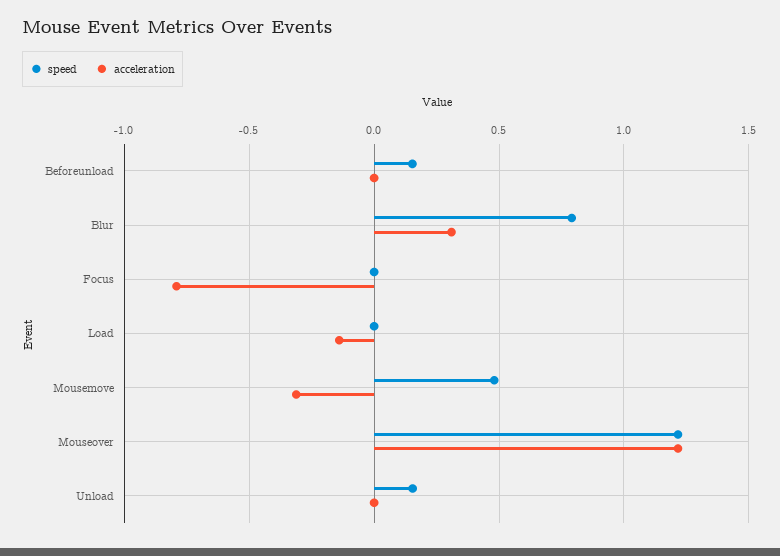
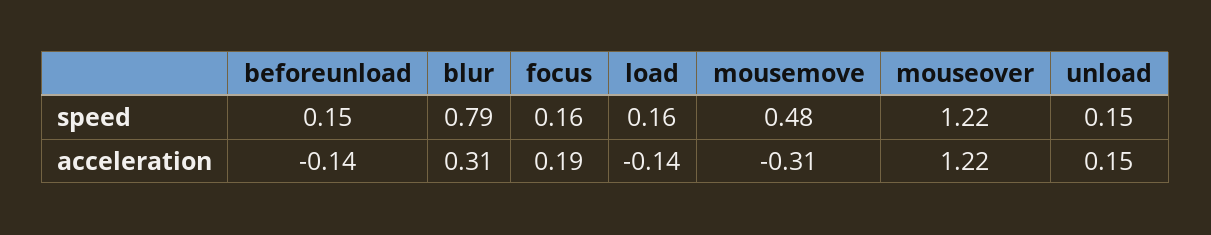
  {
    "speed": {
      "Beforeunload": 0.15,
      "Blur": 0.79,
-     "Focus": 0,
+     "Focus": 0.16,
-     "Load": 0,
+     "Load": 0.16,
      "Mousemove": 0.48,
      "Mouseover": 1.22,
      "Unload": 0.15
    },
    "acceleration": {
-     "Beforeunload": 0,
+     "Beforeunload": -0.14,
      "Blur": 0.31,
-     "Focus": -0.8,
+     "Focus": 0.19,
      "Load": -0.14,
      "Mousemove": -0.31,
      "Mouseover": 1.22,
-     "Unload": 0
+     "Unload": 0.15
    }
  }

